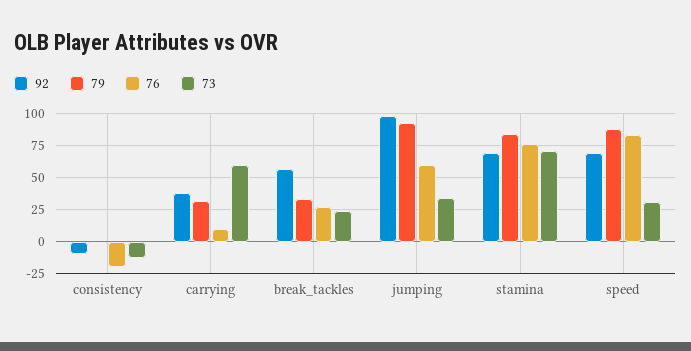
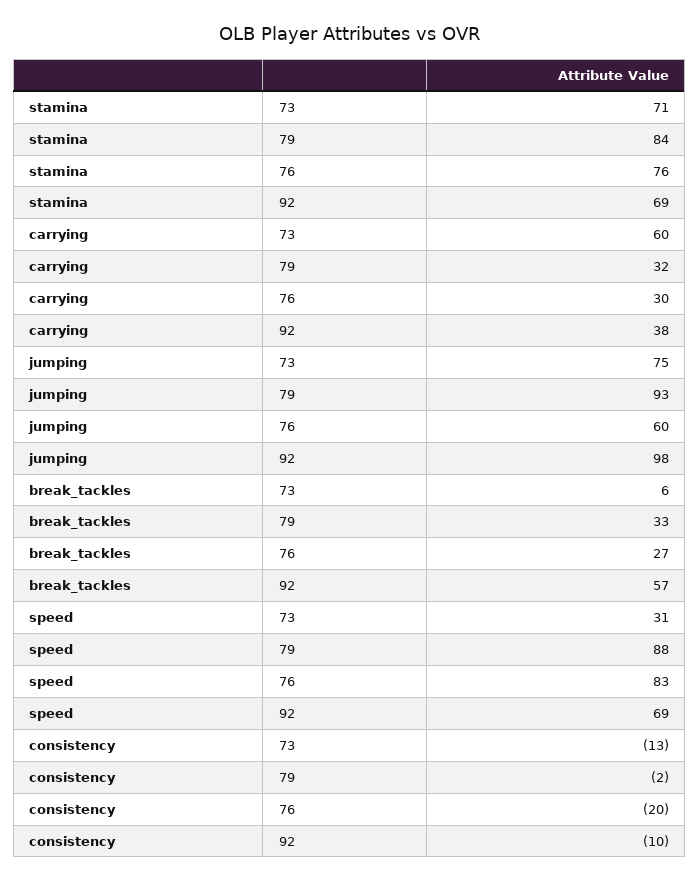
  {
    "92": {
      "consistency": -10,
      "carrying": 38,
      "break_tackles": 57,
      "jumping": 98,
      "stamina": 69,
      "speed": 69
    },
    "79": {
      "consistency": -2,
      "carrying": 32,
      "break_tackles": 33,
      "jumping": 93,
      "stamina": 84,
      "speed": 88
    },
    "76": {
      "consistency": -20,
-     "carrying": 10,
+     "carrying": 30,
      "break_tackles": 27,
      "jumping": 60,
      "stamina": 76,
      "speed": 83
    },
    "73": {
      "consistency": -13,
      "carrying": 60,
-     "break_tackles": 25,
+     "break_tackles": 6,
-     "jumping": 35,
+     "jumping": 75,
      "stamina": 71,
      "speed": 31
    }
  }

